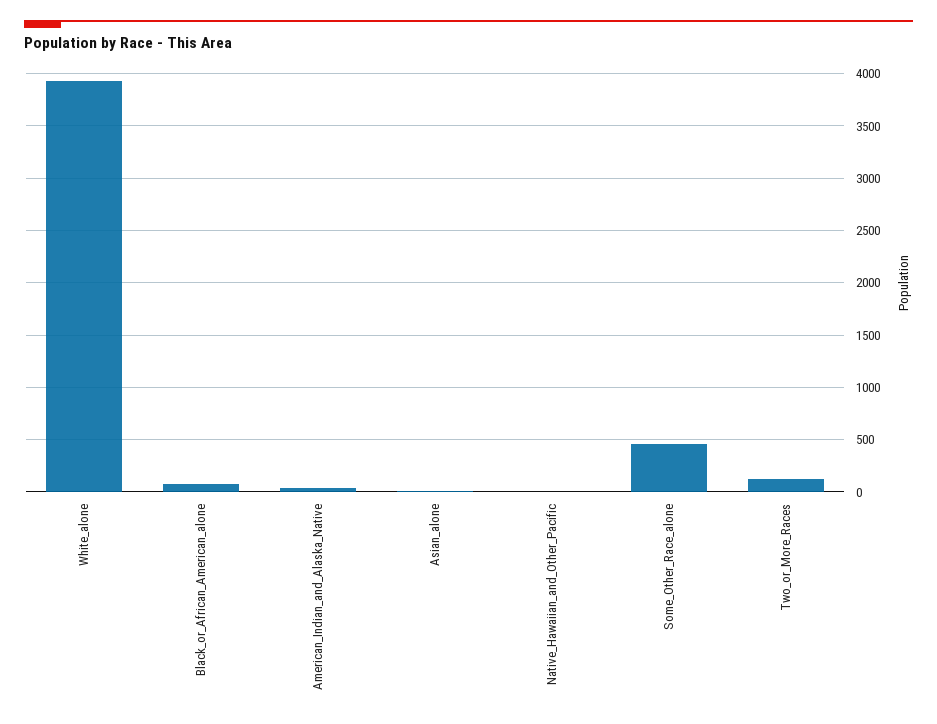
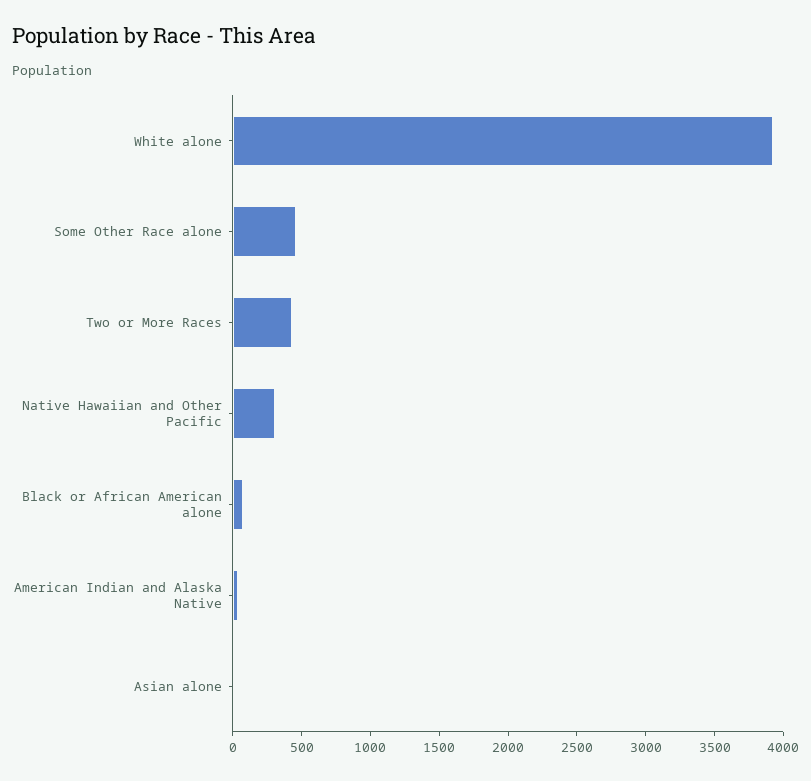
  {
    "White_alone": 3900,
    "Black_or_African_American_alone": 100,
    "American_Indian_and_Alaska_Native": 0,
    "Asian_alone": 0,
-   "Native_Hawaiian_and_Other_Pacific": 0,
+   "Native_Hawaiian_and_Other_Pacific": 300,
    "Some_Other_Race_alone": 500,
-   "Two_or_More_Races": 100
+   "Two_or_More_Races": 400
  }

